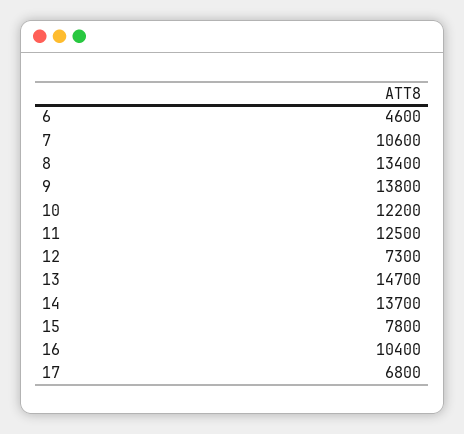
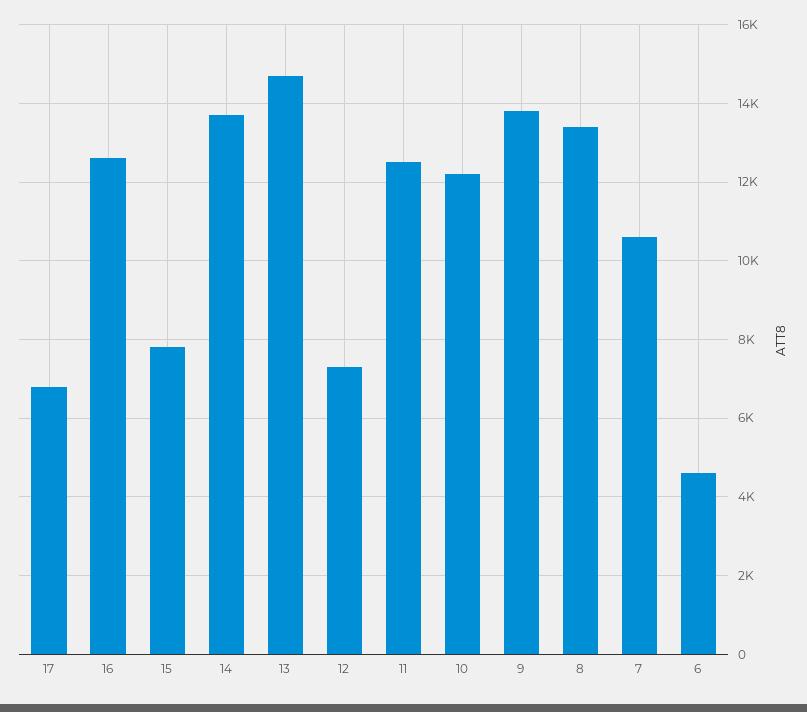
  {
    "6": 4600,
    "7": 10600,
    "8": 13400,
    "9": 13800,
    "10": 12200,
    "11": 12500,
    "12": 7300,
    "13": 14700,
    "14": 13700,
    "15": 7800,
-   "16": 10400,
+   "16": 12600,
    "17": 6800
  }

